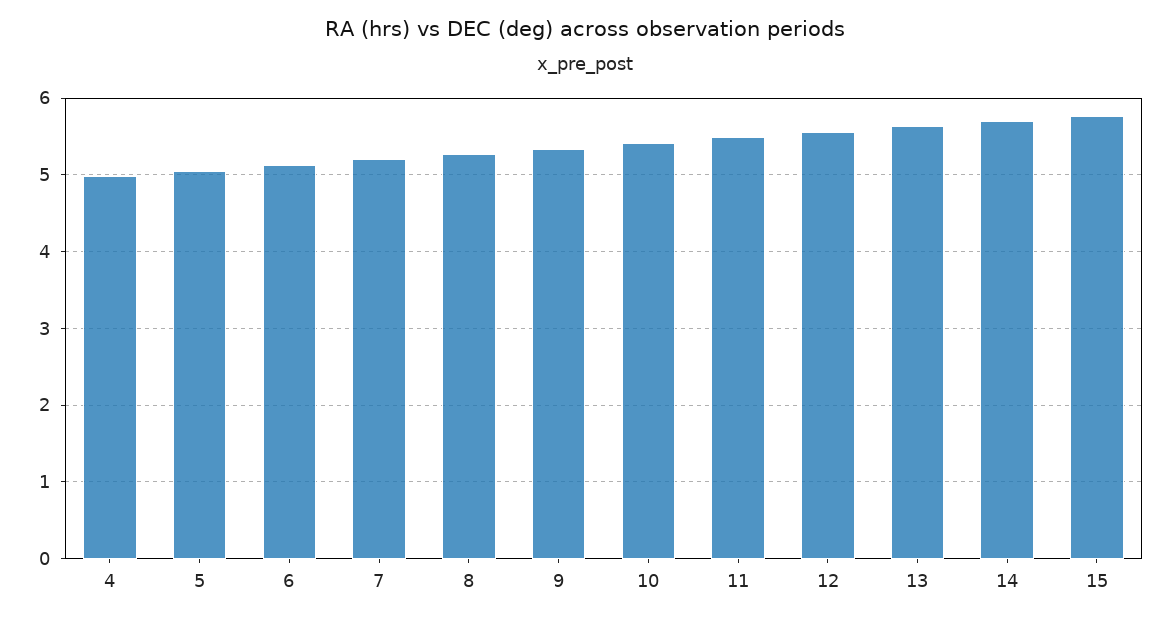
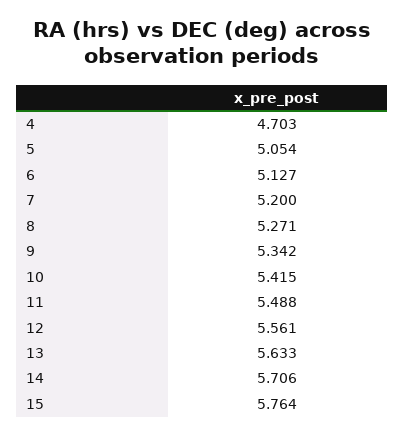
  {
-   "4": 5,
+   "4": 4.703,
    "5": 5.054,
    "6": 5.127,
    "7": 5.2,
    "8": 5.271,
    "9": 5.342,
    "10": 5.415,
    "11": 5.488,
    "12": 5.561,
    "13": 5.633,
    "14": 5.706,
    "15": 5.764
  }

